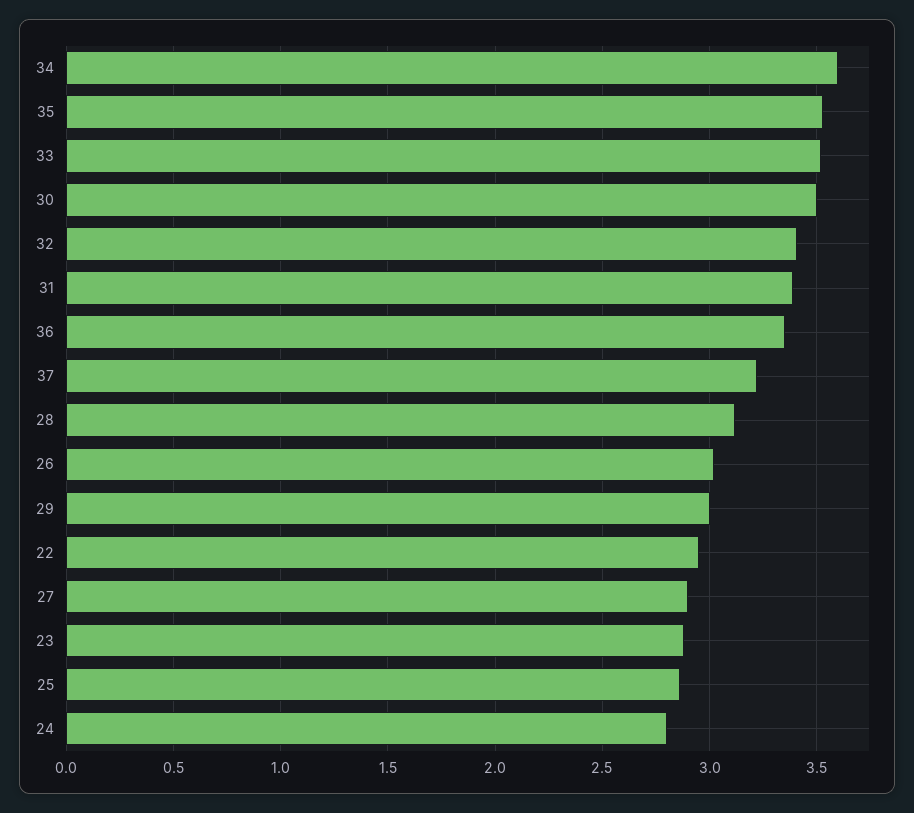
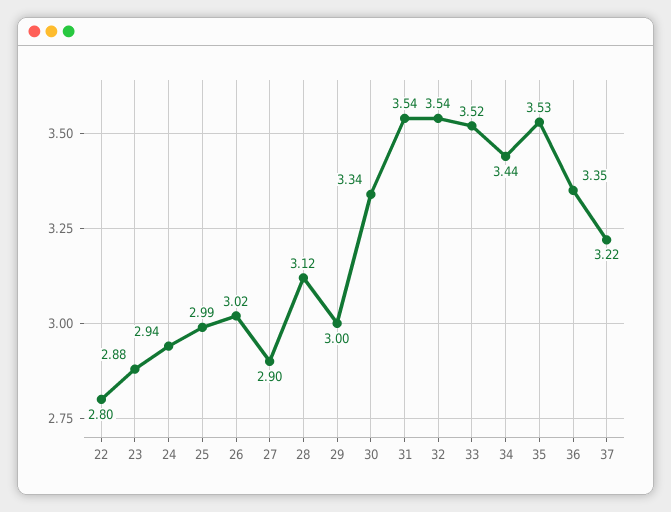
  {
-   "34": 3.6,
+   "34": 3.44,
    "35": 3.53,
    "33": 3.52,
-   "30": 3.5,
+   "30": 3.34,
-   "32": 3.4,
+   "32": 3.54,
-   "31": 3.4,
+   "31": 3.54,
    "36": 3.35,
    "37": 3.22,
    "28": 3.12,
    "26": 3.02,
    "29": 3,
-   "22": 2.95,
+   "22": 2.8,
    "27": 2.9,
    "23": 2.88,
-   "25": 2.85,
+   "25": 2.99,
-   "24": 2.8
+   "24": 2.94
  }

